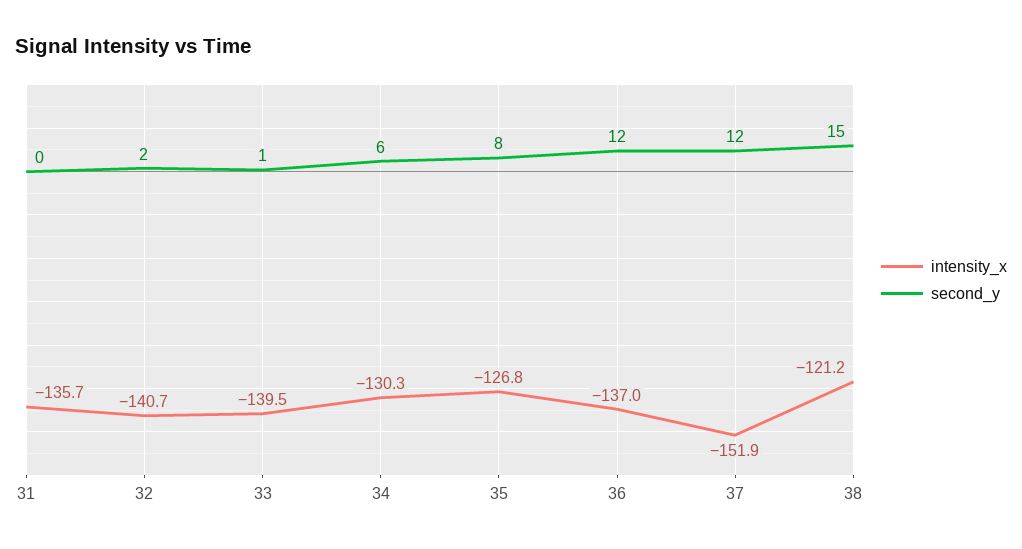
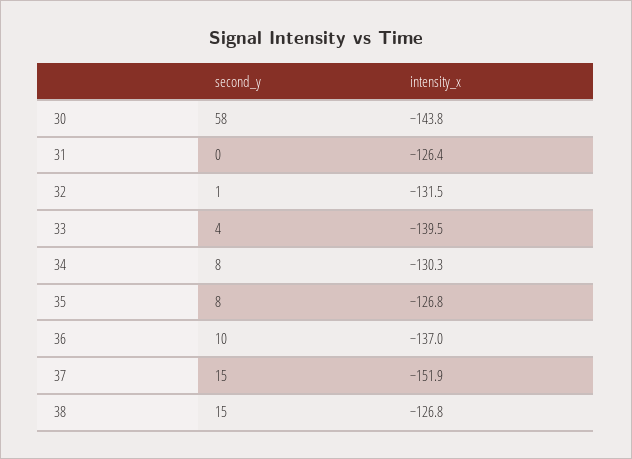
  {
    "intensity_x": {
-     "31": -135.7,
+     "31": -126.4,
-     "32": -140.7,
+     "32": -131.5,
      "33": -139.5,
      "34": -130.3,
      "35": -126.8,
      "36": -137,
      "37": -151.9,
-     "38": -121.2
+     "38": -126.8,
+     "30": -143.8
    },
    "second_y": {
      "31": 0,
-     "32": 2,
+     "32": 1,
-     "33": 1,
+     "33": 4,
-     "34": 6,
+     "34": 8,
      "35": 8,
-     "36": 12,
+     "36": 10,
-     "37": 12,
+     "37": 15,
-     "38": 15
+     "38": 15,
+     "30": 58
    }
  }

